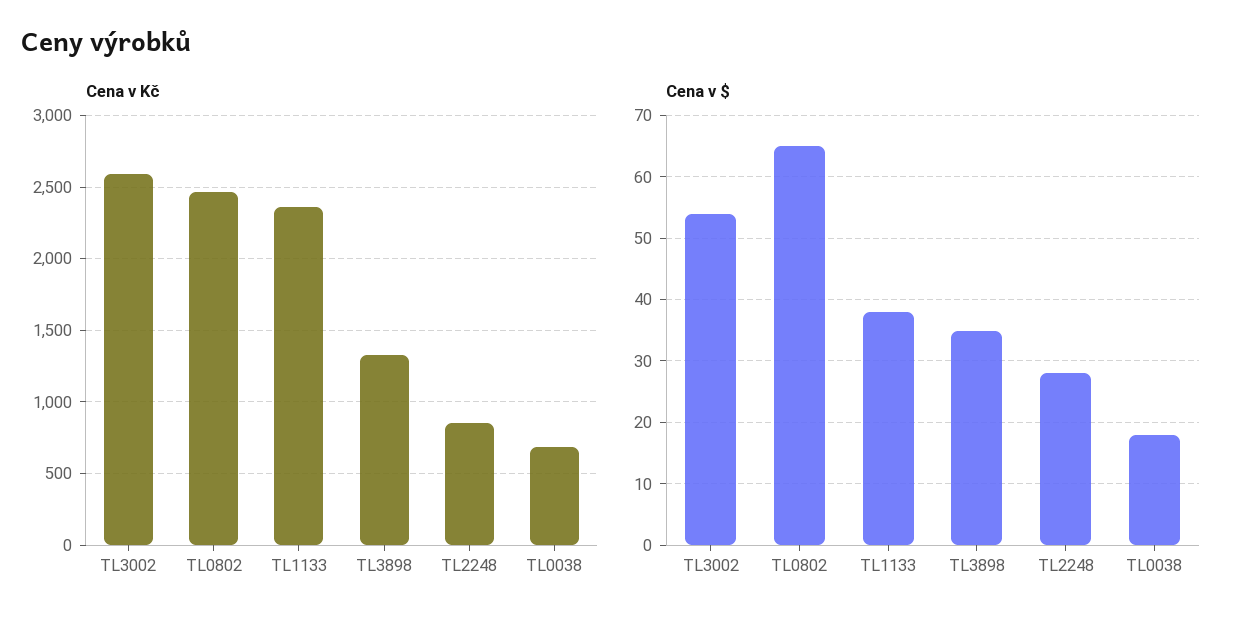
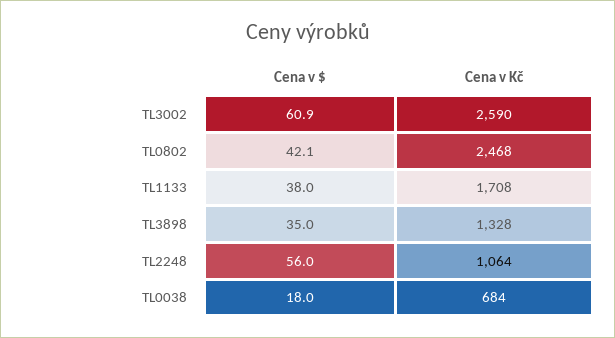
  {
    "Cena v Kč": {
      "TL3002": 2590,
      "TL0802": 2468,
-     "TL1133": 2350,
+     "TL1133": 1708,
      "TL3898": 1328,
-     "TL2248": 850,
+     "TL2248": 1064,
      "TL0038": 684
    },
    "Cena v $": {
-     "TL3002": 54,
+     "TL3002": 60.9,
-     "TL0802": 65,
+     "TL0802": 42.1,
      "TL1133": 38,
      "TL3898": 35,
-     "TL2248": 28,
+     "TL2248": 56,
      "TL0038": 18
    }
  }

